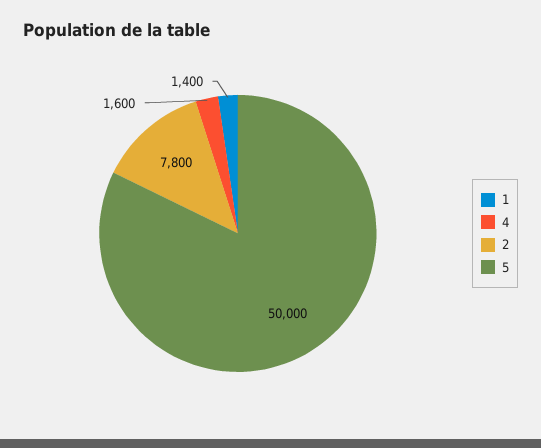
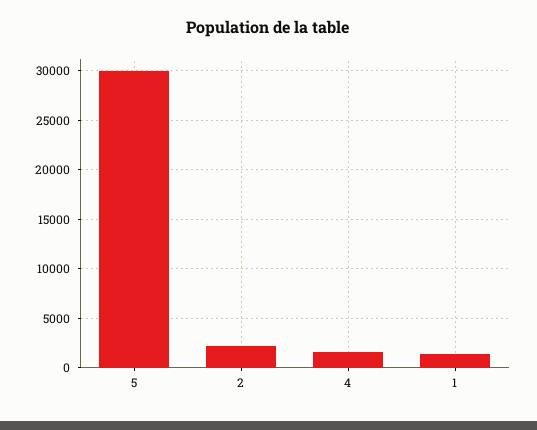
  {
    "1": 1400,
    "4": 1600,
-   "2": 7800,
+   "2": 2000,
-   "5": 50000
+   "5": 30000
  }

